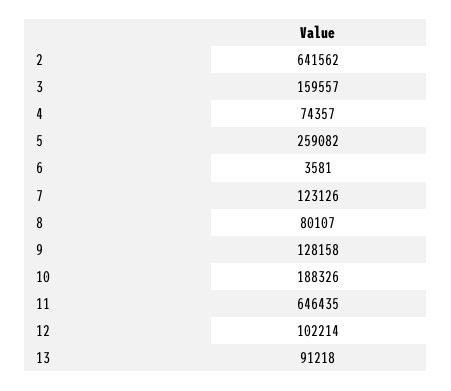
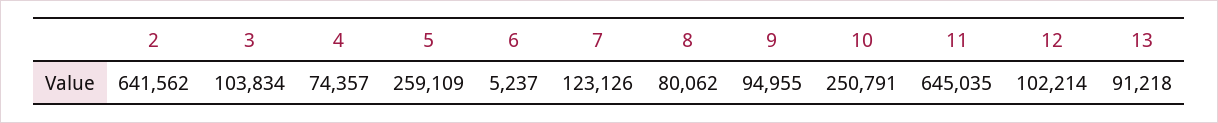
  {
    "2": 641562,
-   "3": 159557,
+   "3": 103834,
    "4": 74357,
-   "5": 259082,
+   "5": 259109,
-   "6": 3581,
+   "6": 5237,
    "7": 123126,
-   "8": 80107,
+   "8": 80062,
-   "9": 128158,
+   "9": 94955,
-   "10": 188326,
+   "10": 250791,
-   "11": 646435,
+   "11": 645035,
    "12": 102214,
    "13": 91218
  }

